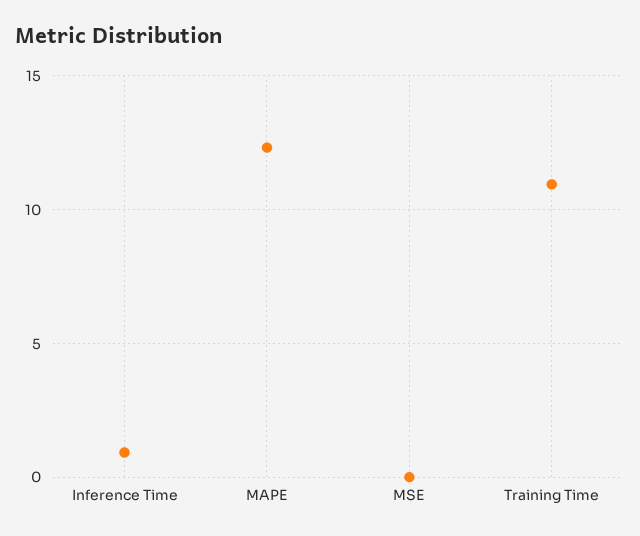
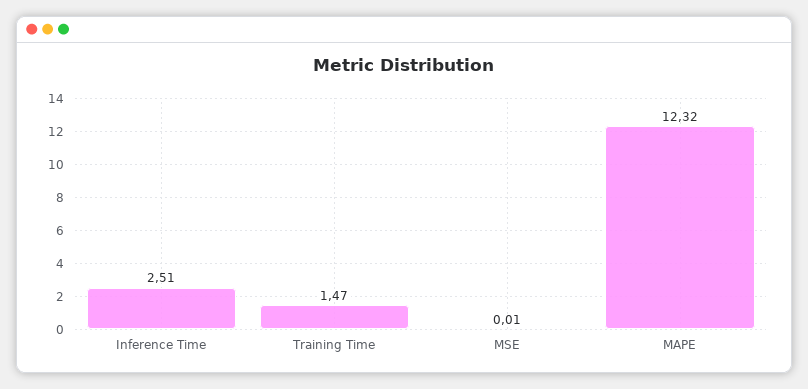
  {
-   "Inference Time": 1,
+   "Inference Time": 2.51,
    "MAPE": 12.32,
    "MSE": 0.01,
-   "Training Time": 11
+   "Training Time": 1.47
  }

